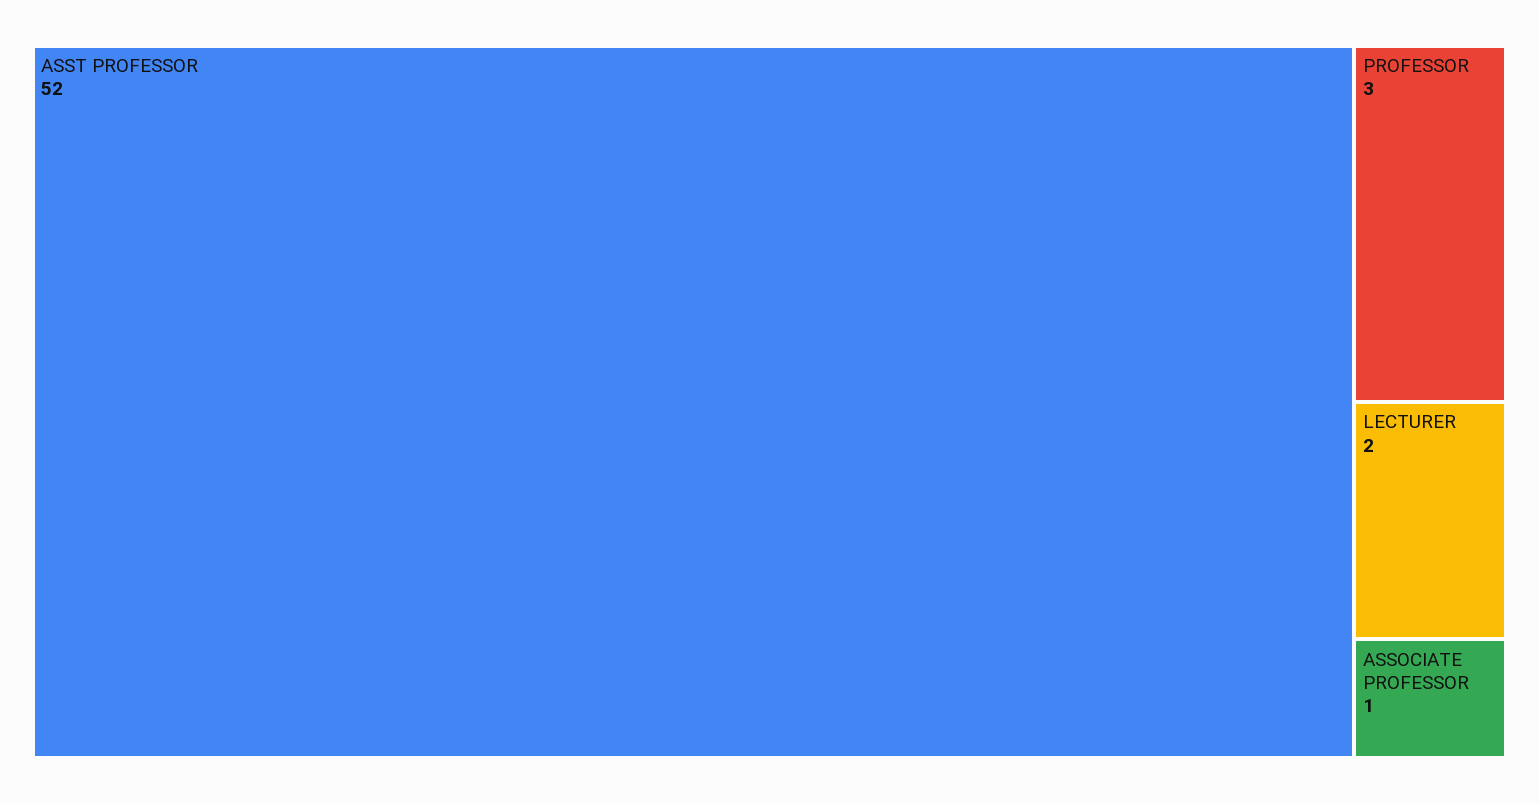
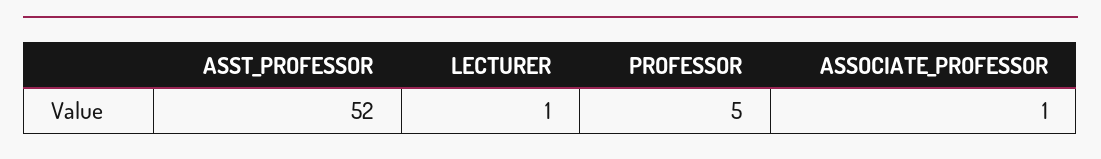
  {
    "ASST PROFESSOR": 52,
-   "PROFESSOR": 3,
+   "PROFESSOR": 5,
-   "LECTURER": 2,
+   "LECTURER": 1,
    "ASSOCIATE PROFESSOR": 1
  }

